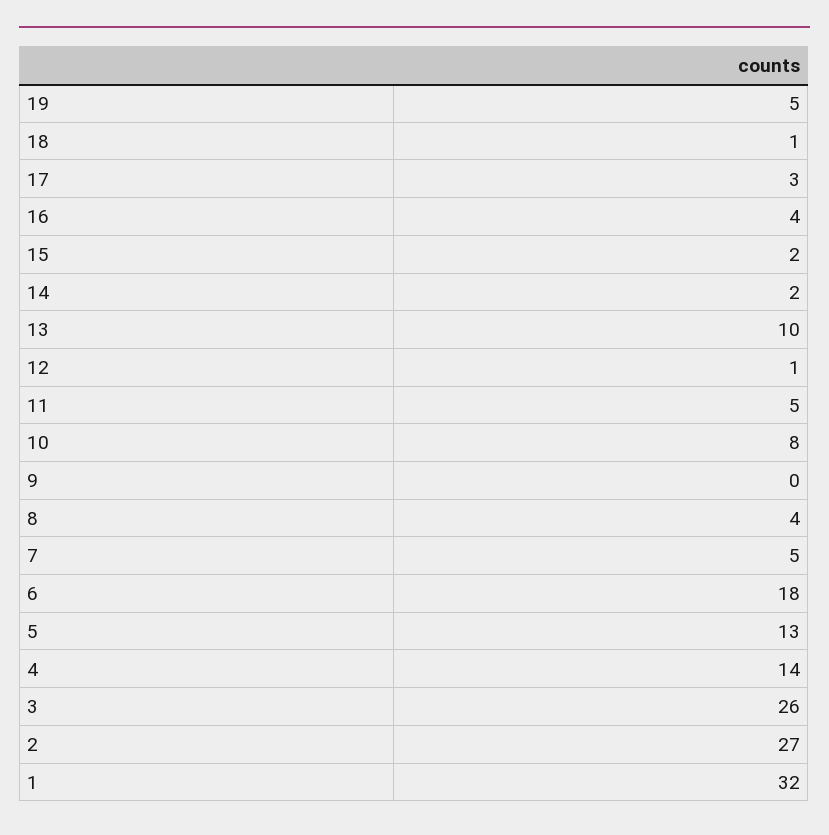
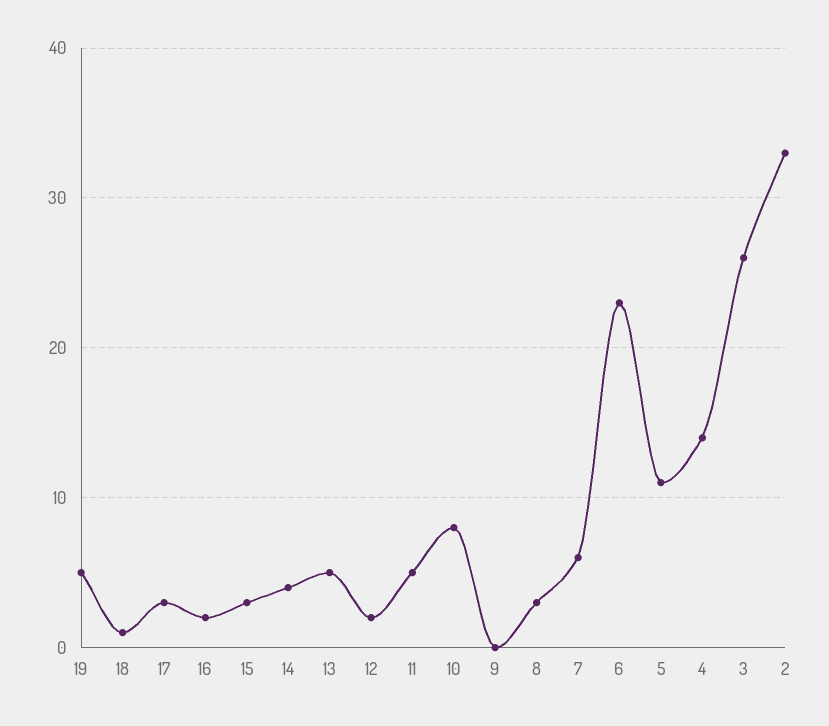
  {
    "19": 5,
    "18": 1,
    "17": 3,
-   "16": 4,
+   "16": 2,
-   "15": 2,
+   "15": 3,
-   "14": 2,
+   "14": 4,
-   "13": 10,
+   "13": 5,
-   "12": 1,
+   "12": 2,
    "11": 5,
    "10": 8,
    "9": 0,
-   "8": 4,
+   "8": 3,
-   "7": 5,
+   "7": 6,
-   "6": 18,
+   "6": 23,
-   "5": 13,
+   "5": 11,
    "4": 14,
    "3": 26,
-   "2": 27,
+   "2": 33
-   "1": 32
  }

